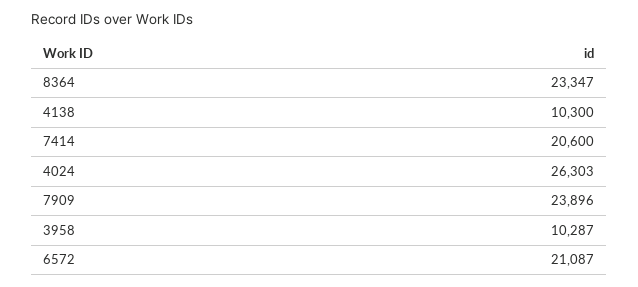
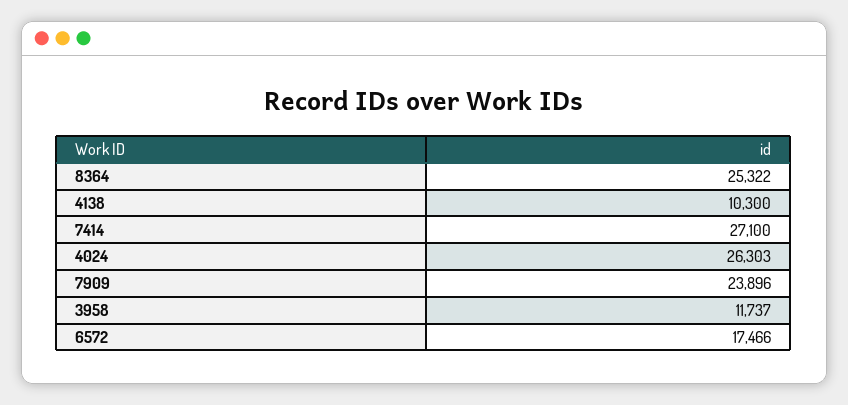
  {
-   "8364": 23347,
+   "8364": 25322,
    "4138": 10300,
-   "7414": 20600,
+   "7414": 27100,
    "4024": 26303,
    "7909": 23896,
-   "3958": 10287,
+   "3958": 11737,
-   "6572": 21087
+   "6572": 17466
  }

